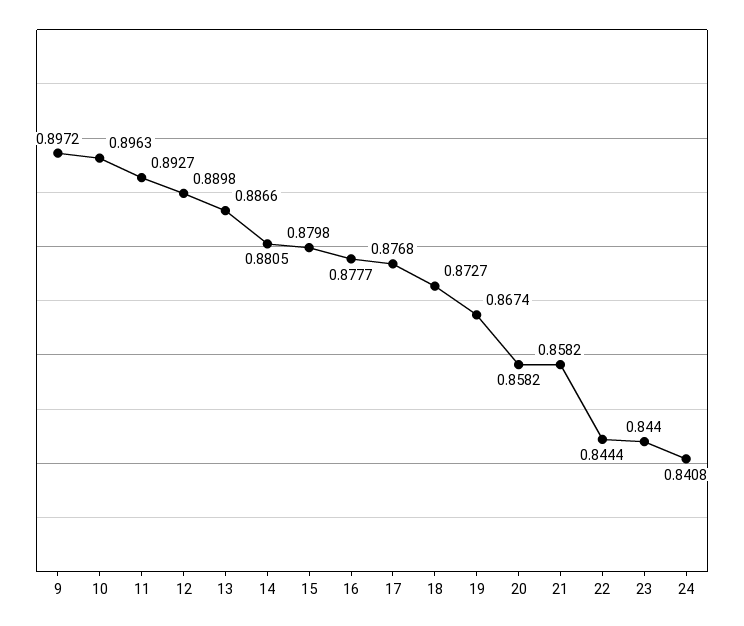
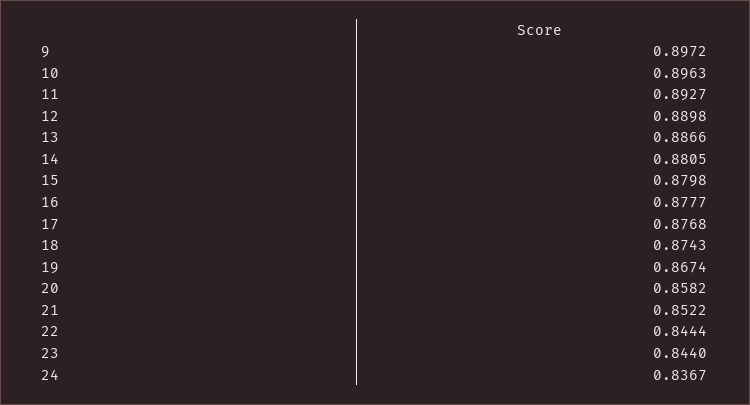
  {
    "9": 0.8972,
    "10": 0.8963,
    "11": 0.8927,
    "12": 0.8898,
    "13": 0.8866,
    "14": 0.8805,
    "15": 0.8798,
    "16": 0.8777,
    "17": 0.8768,
-   "18": 0.8727,
+   "18": 0.8743,
    "19": 0.8674,
    "20": 0.8582,
-   "21": 0.8582,
+   "21": 0.8522,
    "22": 0.8444,
    "23": 0.844,
-   "24": 0.8408
+   "24": 0.8367
  }

